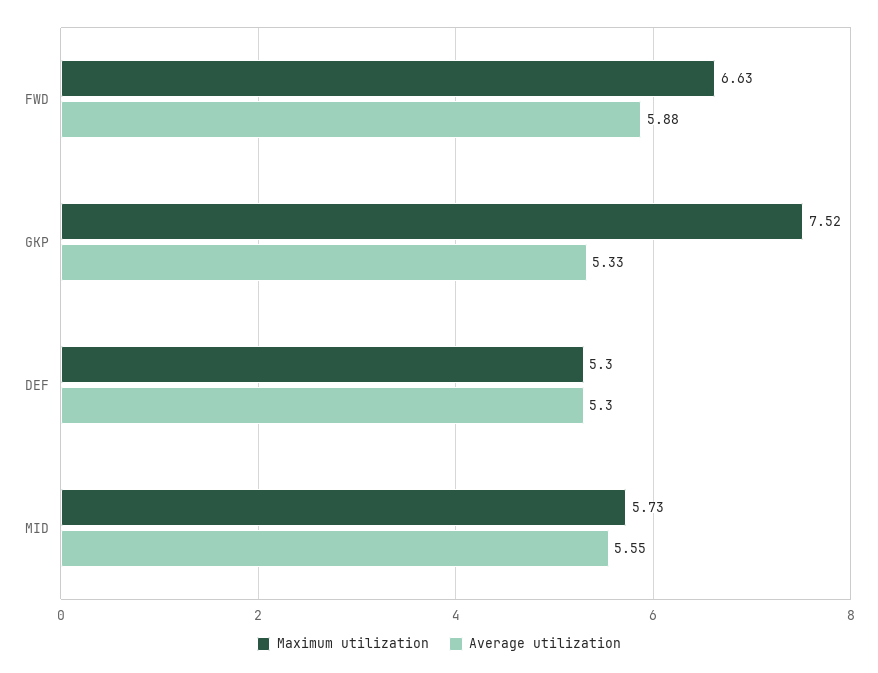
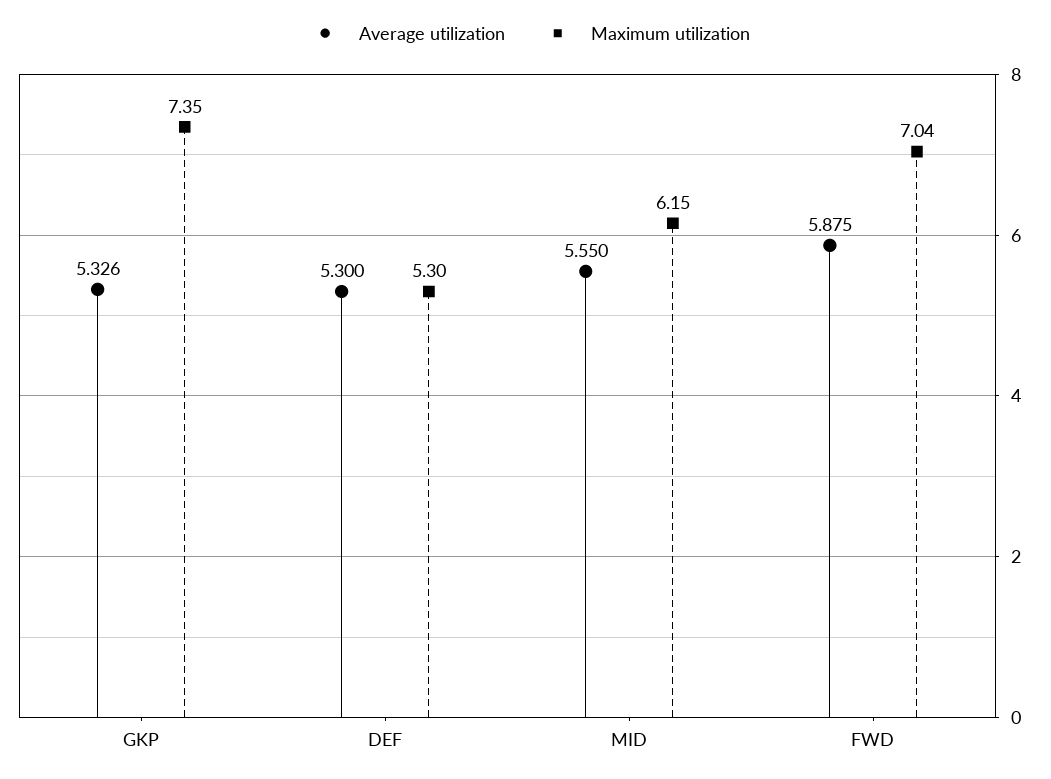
  {
    "Maximum utilization": {
-     "FWD": 6.63,
+     "FWD": 7.04,
-     "GKP": 7.52,
+     "GKP": 7.35,
      "DEF": 5.3,
-     "MID": 5.73
+     "MID": 6.15
    },
    "Average utilization": {
      "FWD": 5.875,
      "GKP": 5.326,
      "DEF": 5.3,
      "MID": 5.55
    }
  }

